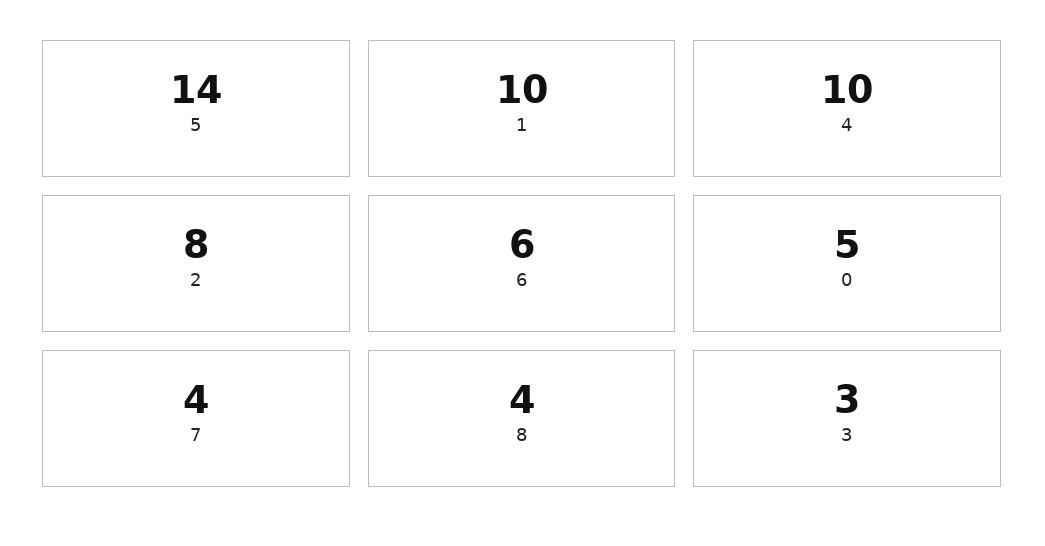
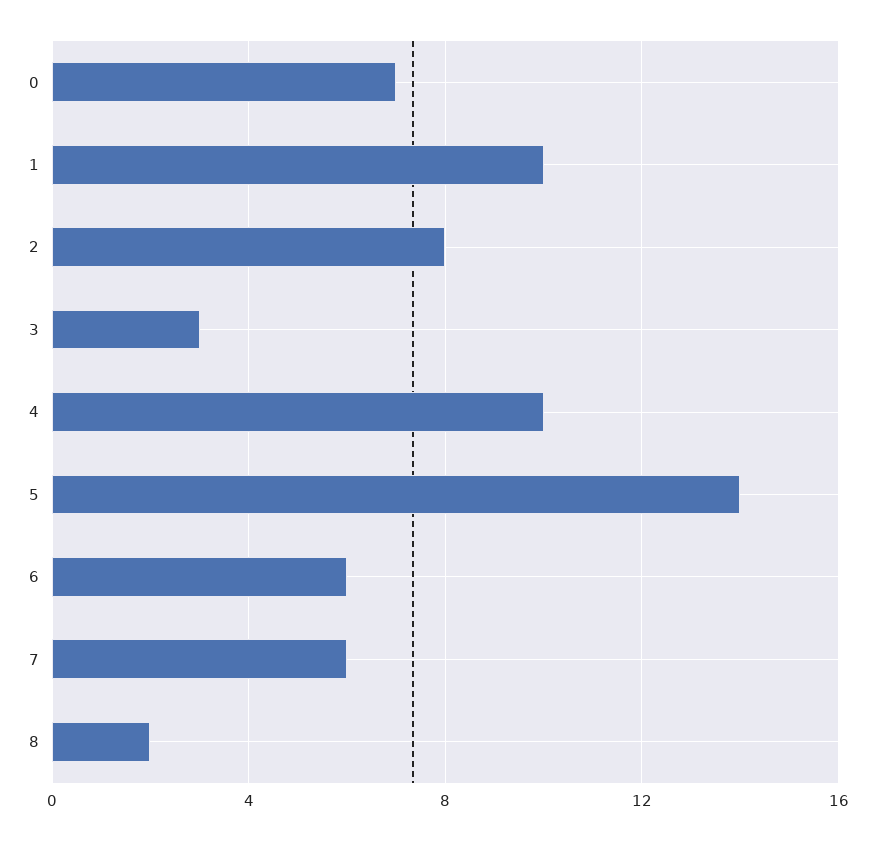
  {
    "5": 14,
    "1": 10,
    "4": 10,
    "2": 8,
    "6": 6,
-   "0": 5,
+   "0": 7,
-   "7": 4,
+   "7": 6,
-   "8": 4,
+   "8": 2,
    "3": 3
  }

